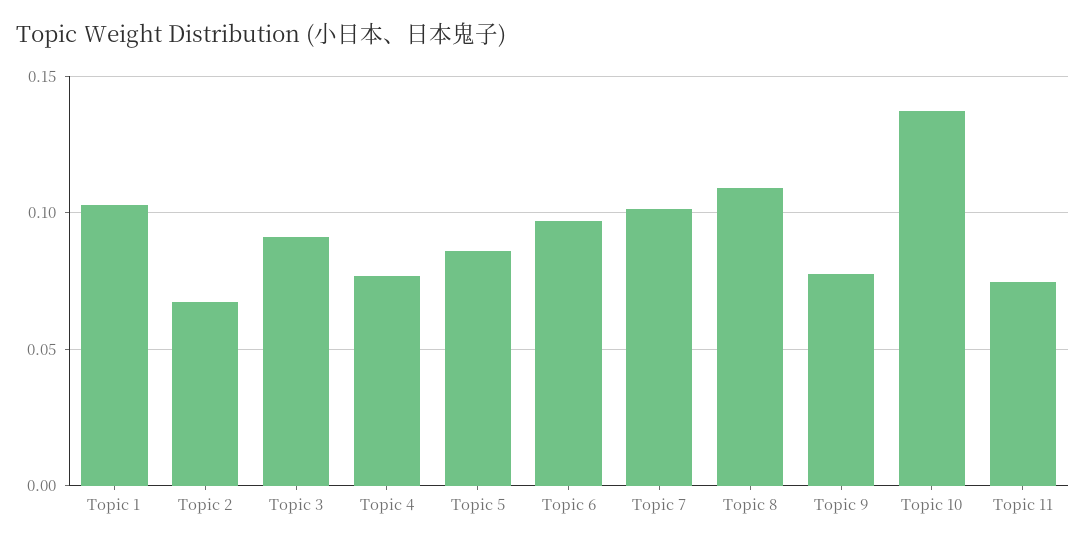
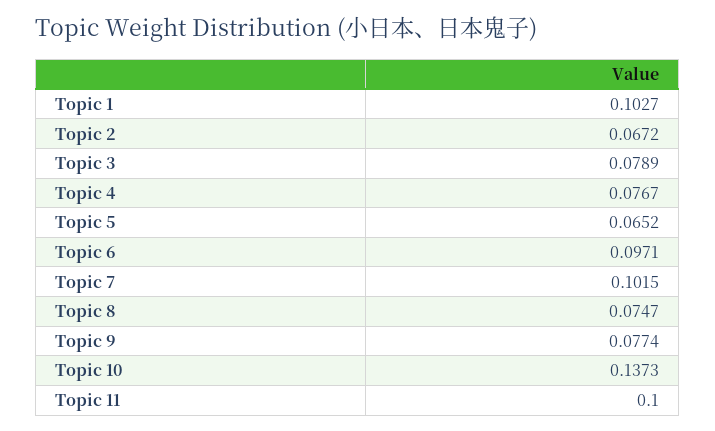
  {
    "Topic 1": 0.1027,
    "Topic 2": 0.0672,
-   "Topic 3": 0.09,
+   "Topic 3": 0.0789,
    "Topic 4": 0.0767,
-   "Topic 5": 0.085,
+   "Topic 5": 0.0652,
    "Topic 6": 0.0971,
    "Topic 7": 0.1015,
-   "Topic 8": 0.11,
+   "Topic 8": 0.0747,
    "Topic 9": 0.0774,
    "Topic 10": 0.1373,
-   "Topic 11": 0.075
+   "Topic 11": 0.1
  }

